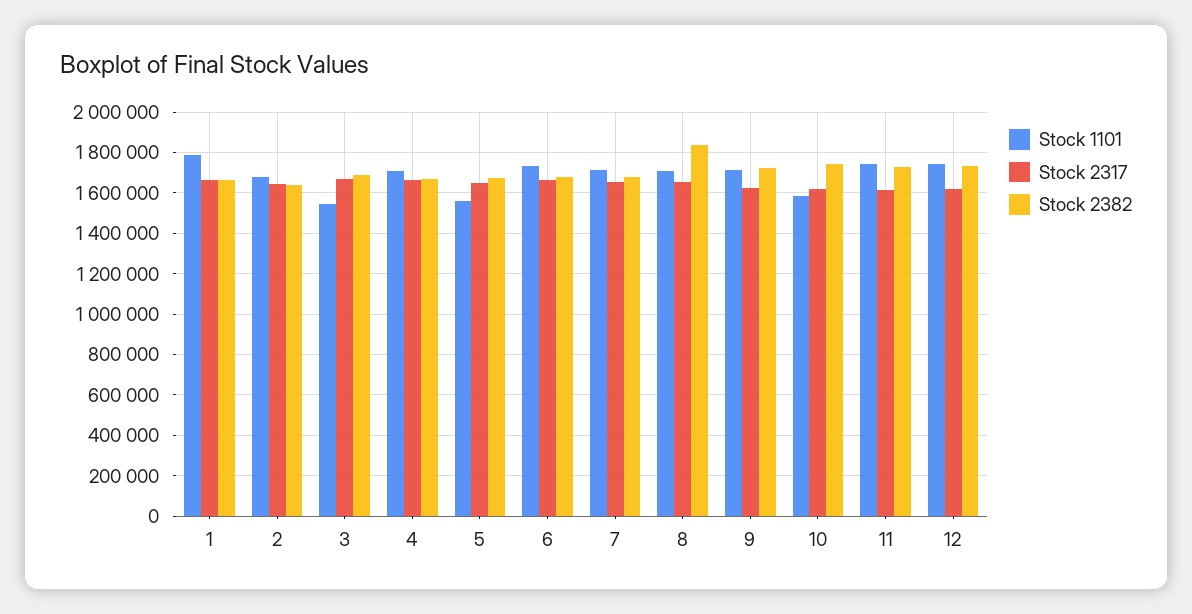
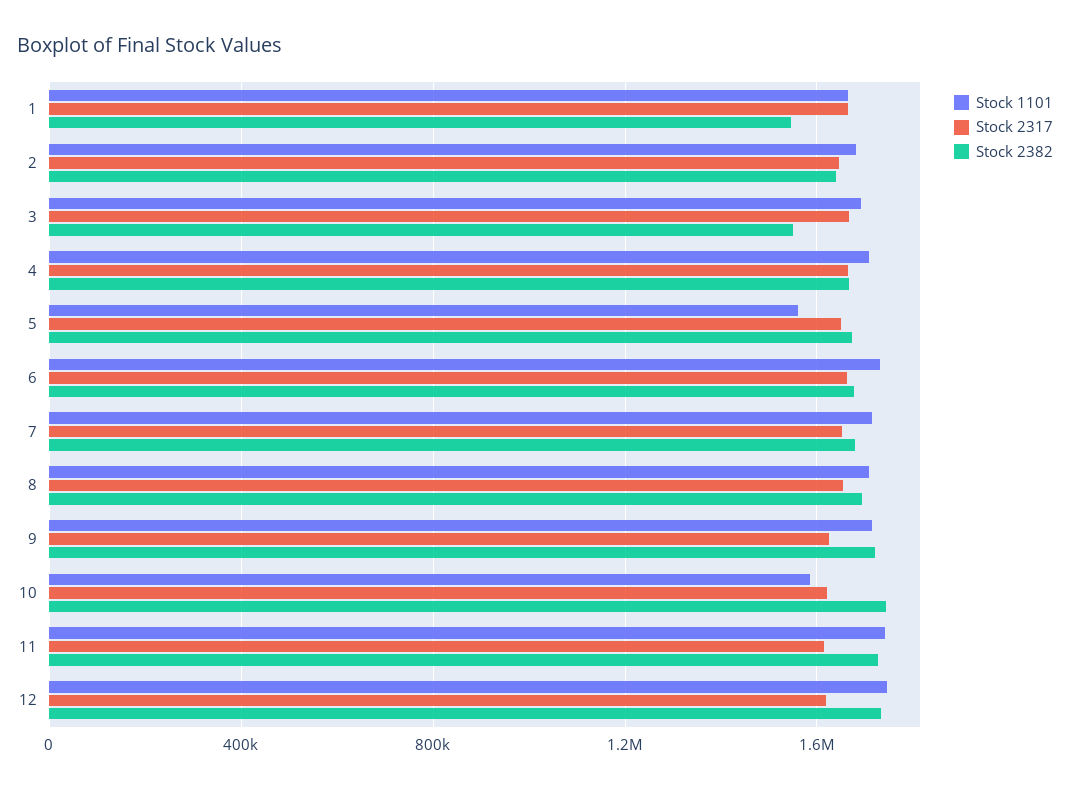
  {
    "Stock 1101": {
-     "1": 1800000,
+     "1": 1650000,
      "2": 1700000,
-     "3": 1550000,
+     "3": 1700000,
      "4": 1700000,
      "5": 1550000,
      "6": 1750000,
      "7": 1700000,
      "8": 1700000,
      "9": 1700000,
      "10": 1600000,
      "11": 1750000,
      "12": 1750000
    },
    "Stock 2317": {
      "1": 1650000,
      "2": 1650000,
      "3": 1650000,
      "4": 1650000,
      "5": 1650000,
      "6": 1650000,
      "7": 1650000,
      "8": 1650000,
      "9": 1650000,
      "10": 1600000,
      "11": 1600000,
      "12": 1600000
    },
    "Stock 2382": {
-     "1": 1650000,
+     "1": 1550000,
      "2": 1650000,
-     "3": 1700000,
+     "3": 1550000,
      "4": 1650000,
      "5": 1650000,
      "6": 1700000,
      "7": 1700000,
-     "8": 1850000,
+     "8": 1700000,
      "9": 1700000,
      "10": 1750000,
      "11": 1750000,
      "12": 1750000
    }
  }

